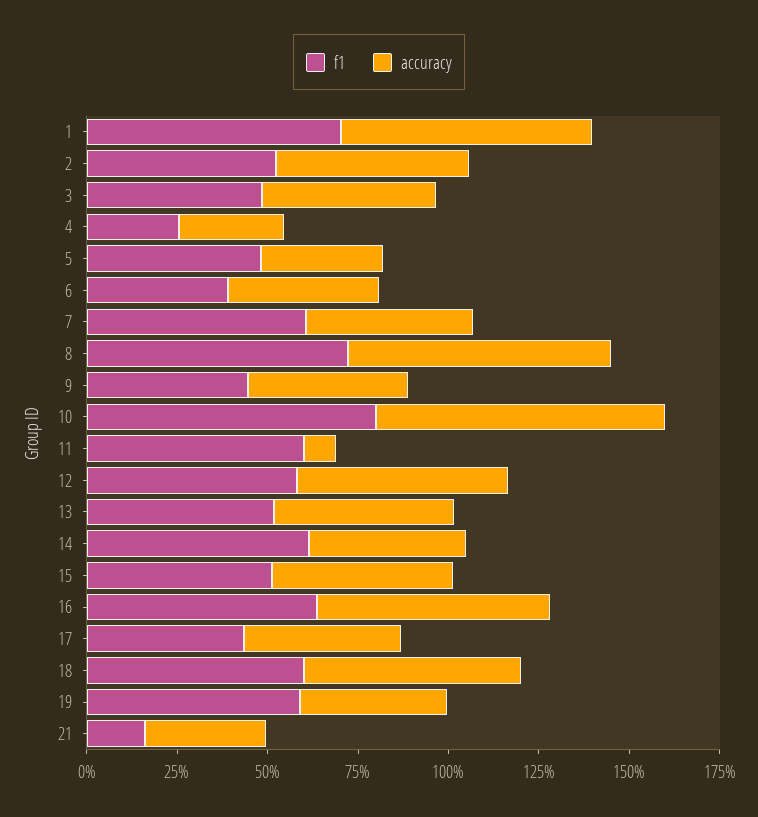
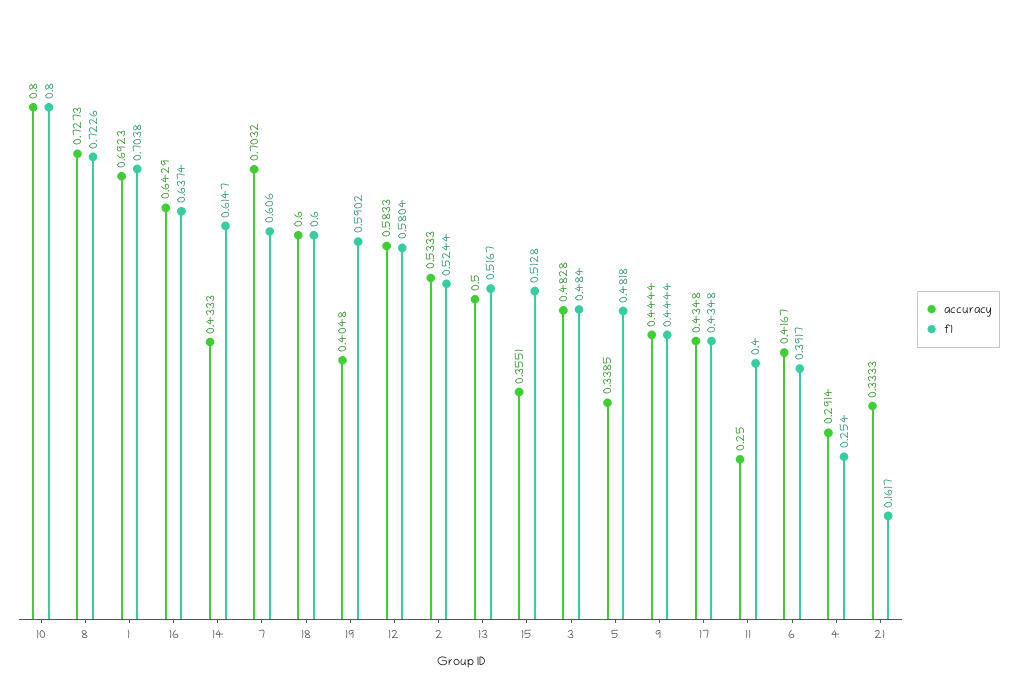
  {
    "f1": {
      "1": 0.7038,
      "2": 0.5244,
      "3": 0.484,
      "4": 0.254,
      "5": 0.4818,
      "6": 0.3917,
      "7": 0.606,
      "8": 0.7226,
      "9": 0.4444,
      "10": 0.8,
-     "11": 0.6,
+     "11": 0.4,
      "12": 0.5804,
      "13": 0.5167,
      "14": 0.6147,
      "15": 0.5128,
      "16": 0.6374,
      "17": 0.4348,
      "18": 0.6,
      "19": 0.5902,
      "21": 0.1617
    },
    "accuracy": {
      "1": 0.6923,
      "2": 0.5333,
      "3": 0.4828,
      "4": 0.2914,
      "5": 0.3385,
      "6": 0.4167,
-     "7": 0.45,
+     "7": 0.7032,
      "8": 0.7273,
      "9": 0.4444,
      "10": 0.8,
-     "11": 0.1,
+     "11": 0.25,
      "12": 0.5833,
      "13": 0.5,
      "14": 0.4333,
-     "15": 0.5,
+     "15": 0.3551,
      "16": 0.6429,
      "17": 0.4348,
      "18": 0.6,
      "19": 0.4048,
      "21": 0.3333
    }
  }

